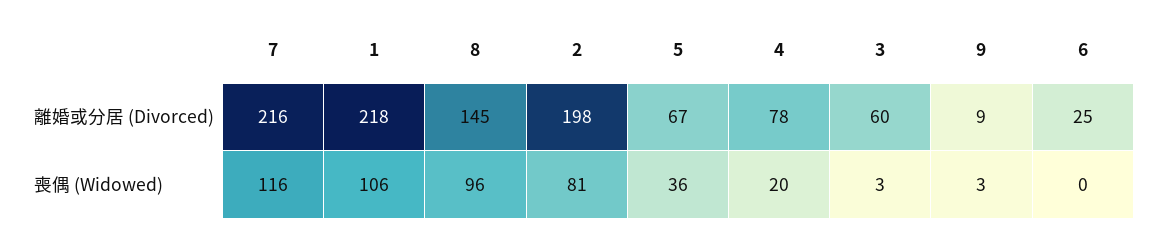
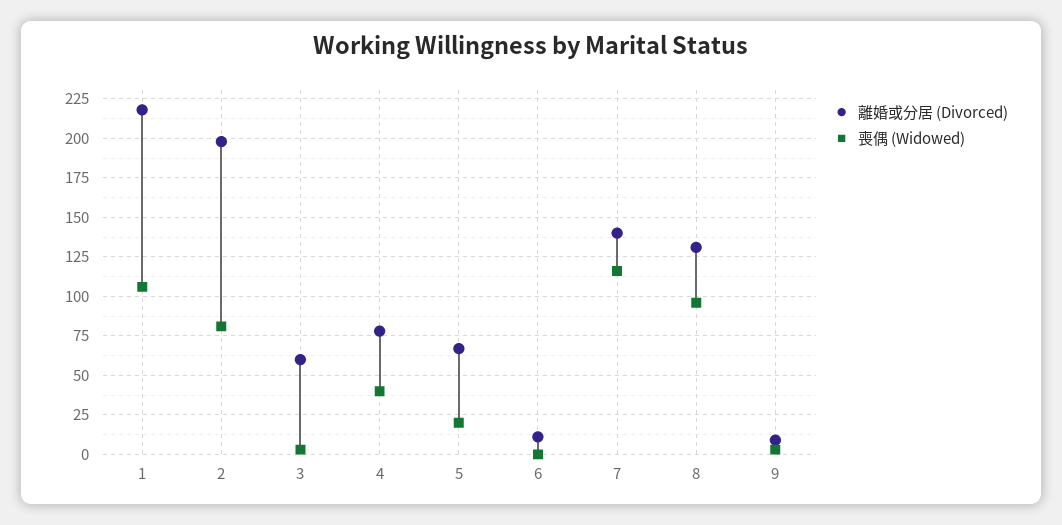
  {
    "離婚或分居 (Divorced)": {
-     "7": 216,
+     "7": 140,
      "1": 218,
-     "8": 145,
+     "8": 130,
      "2": 198,
      "5": 67,
      "4": 78,
      "3": 60,
      "9": 9,
-     "6": 25
+     "6": 10
    },
    "喪偶 (Widowed)": {
      "7": 116,
      "1": 106,
      "8": 96,
      "2": 81,
-     "5": 36,
+     "5": 20,
-     "4": 20,
+     "4": 40,
      "3": 3,
      "9": 3,
      "6": 0
    }
  }

